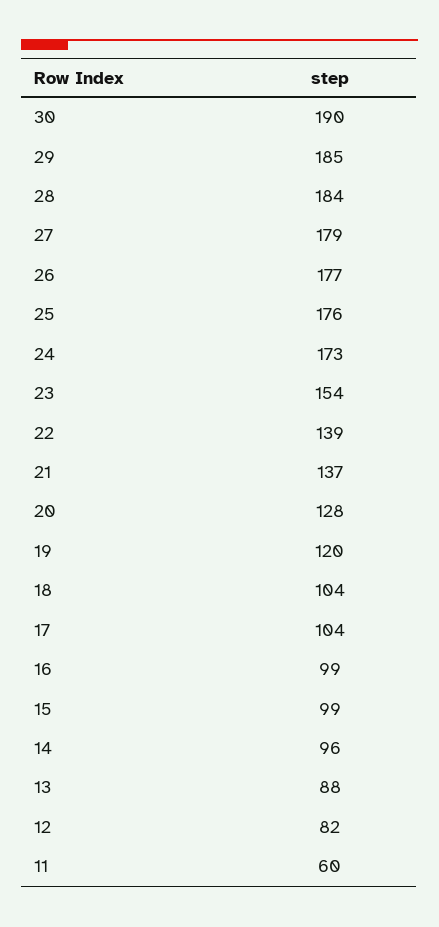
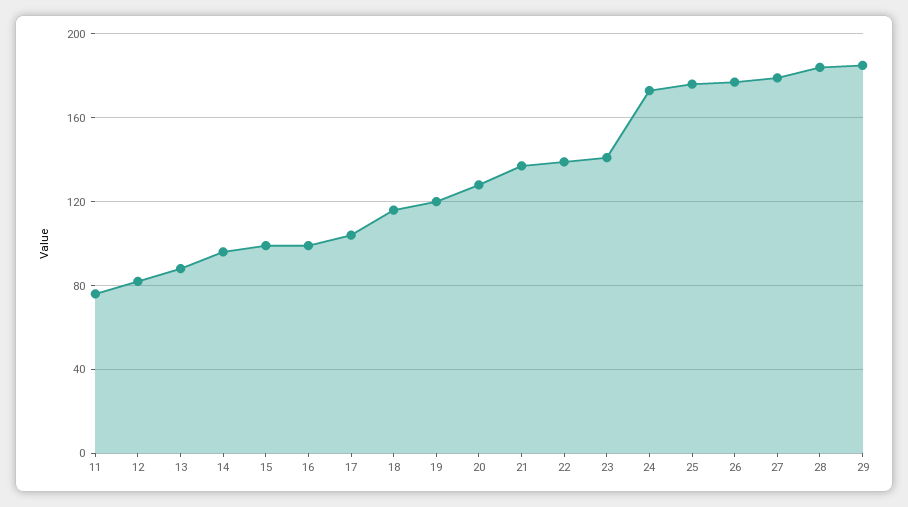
  {
-   "30": 190,
    "29": 185,
    "28": 184,
    "27": 179,
    "26": 177,
    "25": 176,
    "24": 173,
-   "23": 154,
+   "23": 140,
    "22": 139,
    "21": 137,
    "20": 128,
    "19": 120,
-   "18": 104,
+   "18": 115,
    "17": 104,
    "16": 99,
    "15": 99,
    "14": 96,
    "13": 88,
    "12": 82,
-   "11": 60
+   "11": 75
  }

